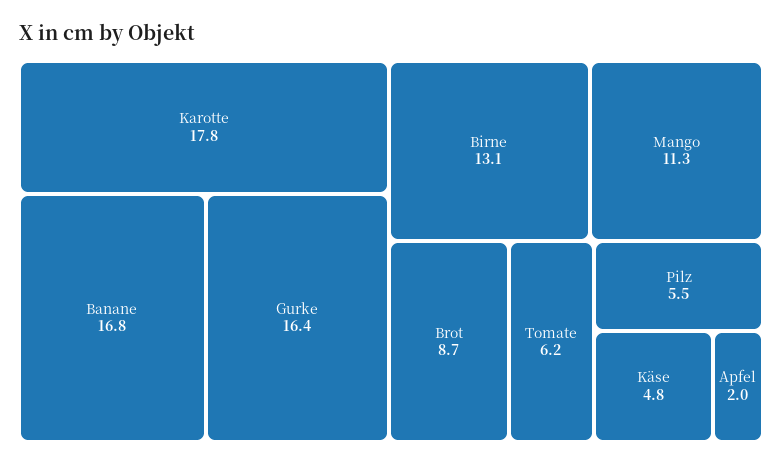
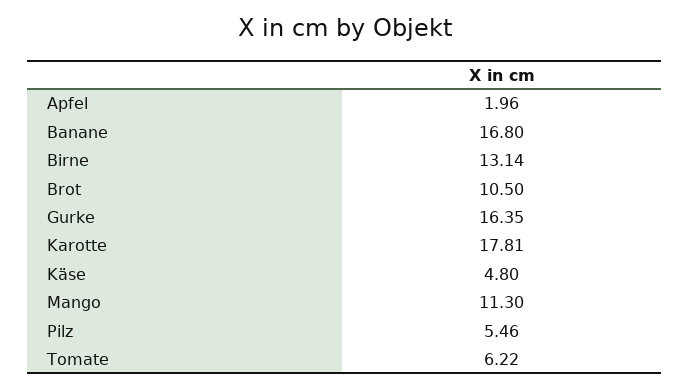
  {
    "Karotte": 17.81,
    "Banane": 16.8,
    "Gurke": 16.35,
    "Birne": 13.14,
    "Mango": 11.3,
-   "Brot": 8.7,
+   "Brot": 10.5,
    "Tomate": 6.22,
    "Pilz": 5.46,
    "Käse": 4.8,
    "Apfel": 1.96
  }

